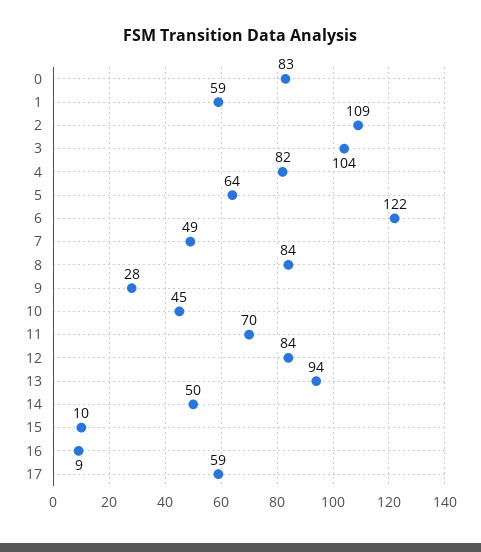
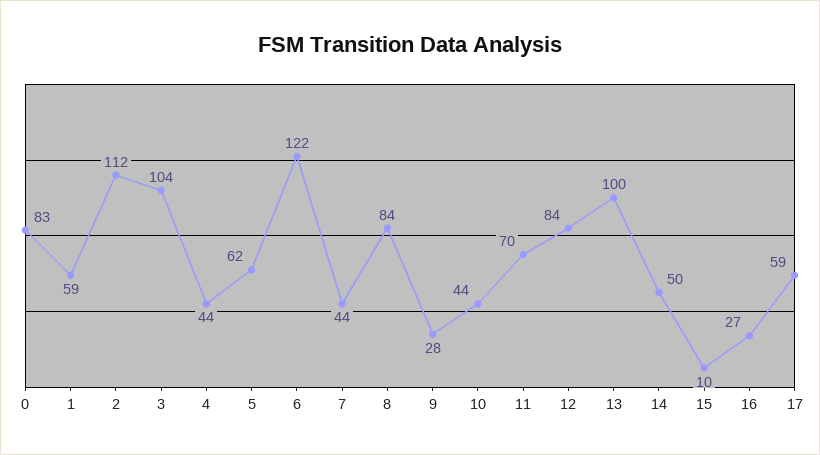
  {
    "0": 83,
    "1": 59,
-   "2": 109,
+   "2": 112,
    "3": 104,
-   "4": 82,
+   "4": 44,
-   "5": 64,
+   "5": 62,
    "6": 122,
-   "7": 49,
+   "7": 44,
    "8": 84,
    "9": 28,
-   "10": 45,
+   "10": 44,
    "11": 70,
    "12": 84,
-   "13": 94,
+   "13": 100,
    "14": 50,
    "15": 10,
-   "16": 9,
+   "16": 27,
    "17": 59
  }

